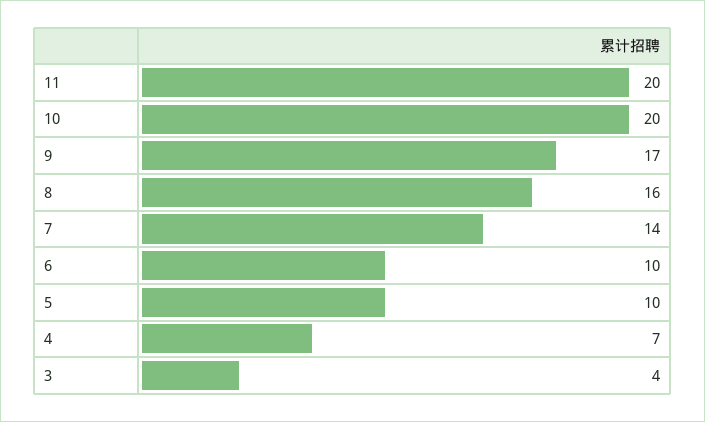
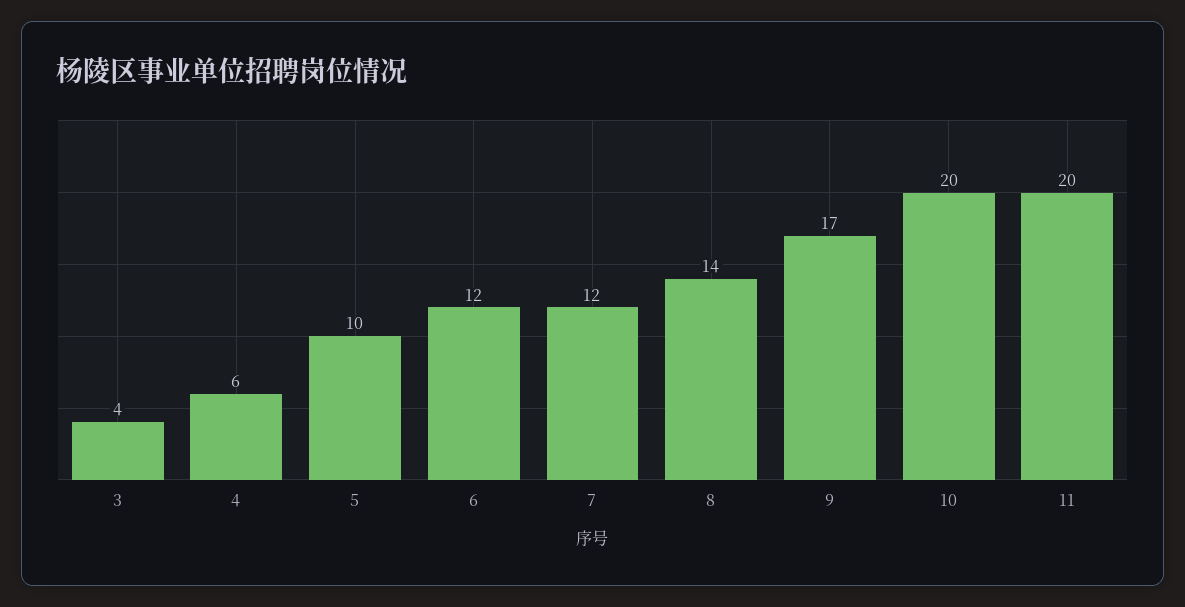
  {
    "11": 20,
    "10": 20,
    "9": 17,
-   "8": 16,
+   "8": 14,
-   "7": 14,
+   "7": 12,
-   "6": 10,
+   "6": 12,
    "5": 10,
-   "4": 7,
+   "4": 6,
    "3": 4
  }

